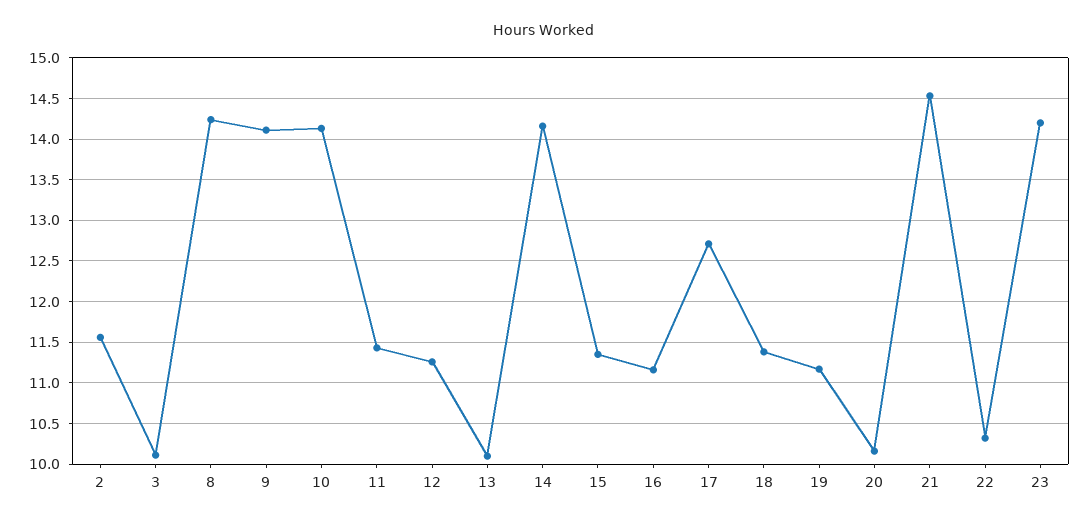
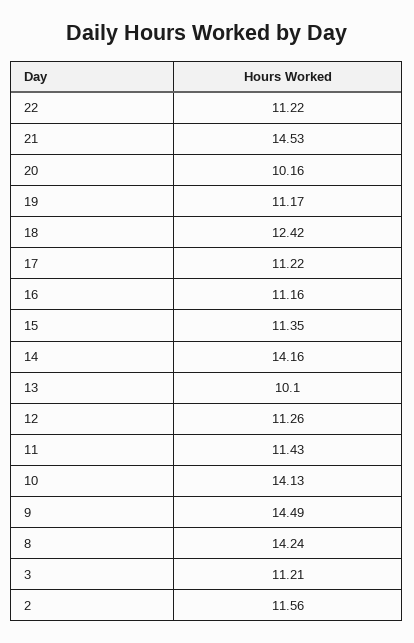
  {
    "2": 11.56,
-   "3": 10.1,
+   "3": 11.21,
    "8": 14.24,
-   "9": 14.1,
+   "9": 14.49,
    "10": 14.13,
    "11": 11.43,
    "12": 11.26,
    "13": 10.1,
    "14": 14.16,
    "15": 11.35,
    "16": 11.16,
-   "17": 12.7,
+   "17": 11.22,
-   "18": 11.4,
+   "18": 12.42,
    "19": 11.17,
    "20": 10.16,
    "21": 14.53,
-   "22": 10.3,
+   "22": 11.22
-   "23": 14.2
  }

